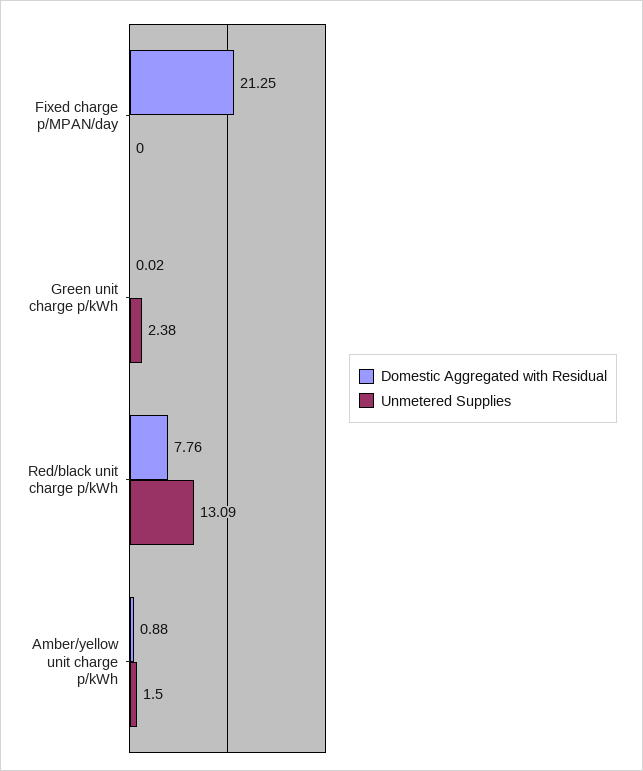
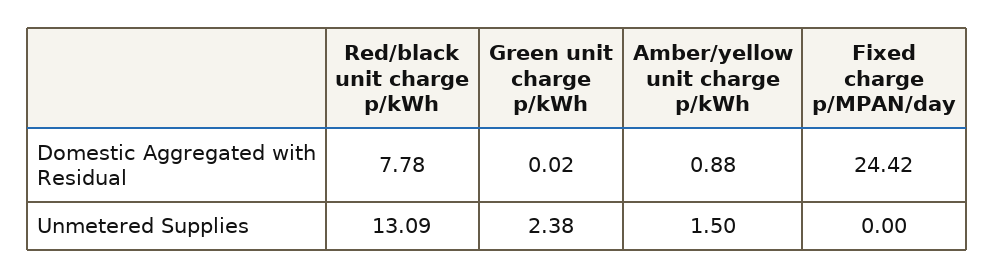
  {
    "Domestic Aggregated with Residual": {
-     "Fixed charge p/MPAN/day": 21.25,
+     "Fixed charge p/MPAN/day": 24.42,
      "Green unit charge p/kWh": 0.02,
-     "Red/black unit charge p/kWh": 7.76,
+     "Red/black unit charge p/kWh": 7.78,
      "Amber/yellow unit charge p/kWh": 0.88
    },
    "Unmetered Supplies": {
      "Fixed charge p/MPAN/day": 0,
      "Green unit charge p/kWh": 2.38,
      "Red/black unit charge p/kWh": 13.09,
      "Amber/yellow unit charge p/kWh": 1.5
    }
  }

